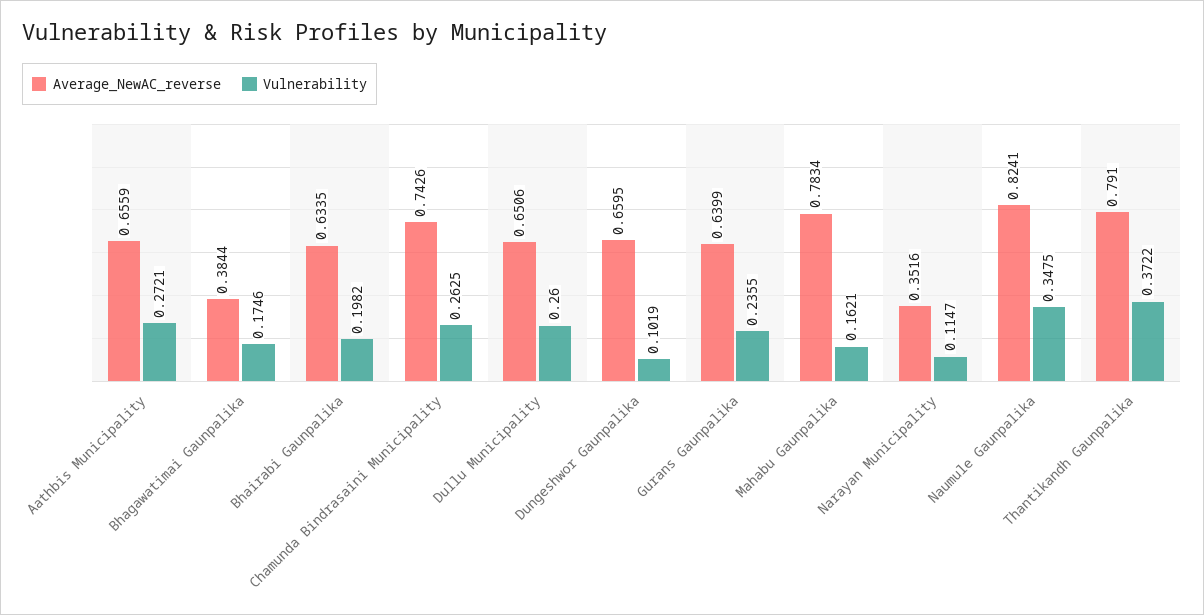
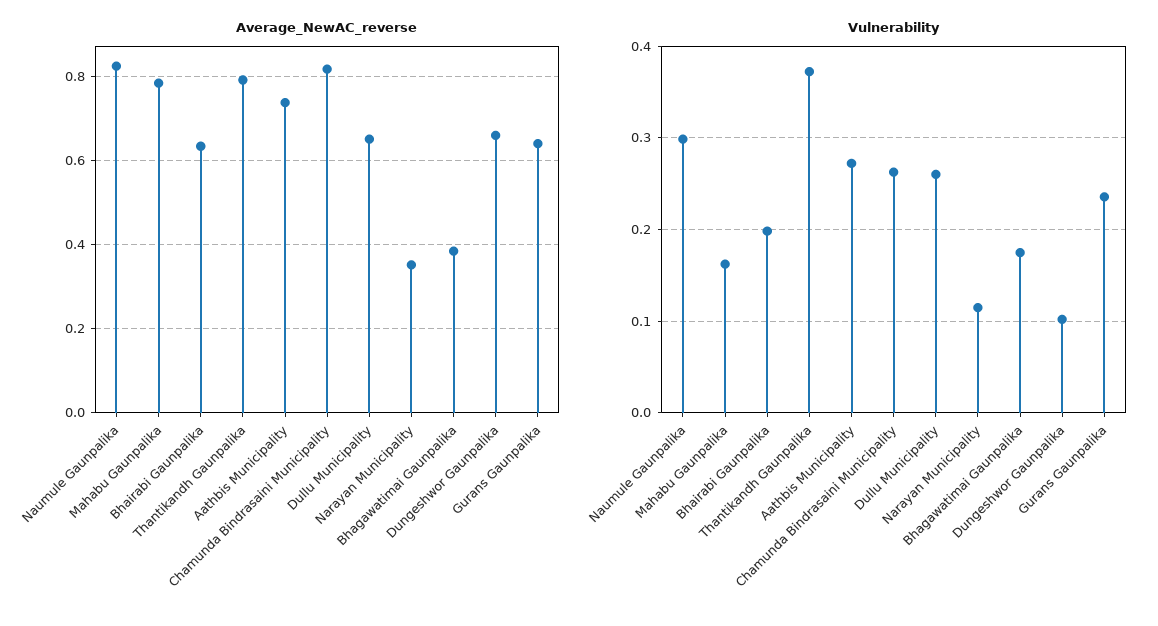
  {
    "Average_NewAC_reverse": {
-     "Aathbis Municipality": 0.6559,
+     "Aathbis Municipality": 0.74,
      "Bhagawatimai Gaunpalika": 0.3844,
      "Bhairabi Gaunpalika": 0.6335,
-     "Chamunda Bindrasaini Municipality": 0.7426,
+     "Chamunda Bindrasaini Municipality": 0.82,
      "Dullu Municipality": 0.6506,
      "Dungeshwor Gaunpalika": 0.6595,
      "Gurans Gaunpalika": 0.6399,
      "Mahabu Gaunpalika": 0.7834,
      "Narayan Municipality": 0.3516,
      "Naumule Gaunpalika": 0.8241,
      "Thantikandh Gaunpalika": 0.791
    },
    "Vulnerability": {
      "Aathbis Municipality": 0.2721,
      "Bhagawatimai Gaunpalika": 0.1746,
      "Bhairabi Gaunpalika": 0.1982,
      "Chamunda Bindrasaini Municipality": 0.2625,
      "Dullu Municipality": 0.26,
      "Dungeshwor Gaunpalika": 0.1019,
      "Gurans Gaunpalika": 0.2355,
      "Mahabu Gaunpalika": 0.1621,
      "Narayan Municipality": 0.1147,
-     "Naumule Gaunpalika": 0.3475,
+     "Naumule Gaunpalika": 0.3,
      "Thantikandh Gaunpalika": 0.3722
    }
  }

